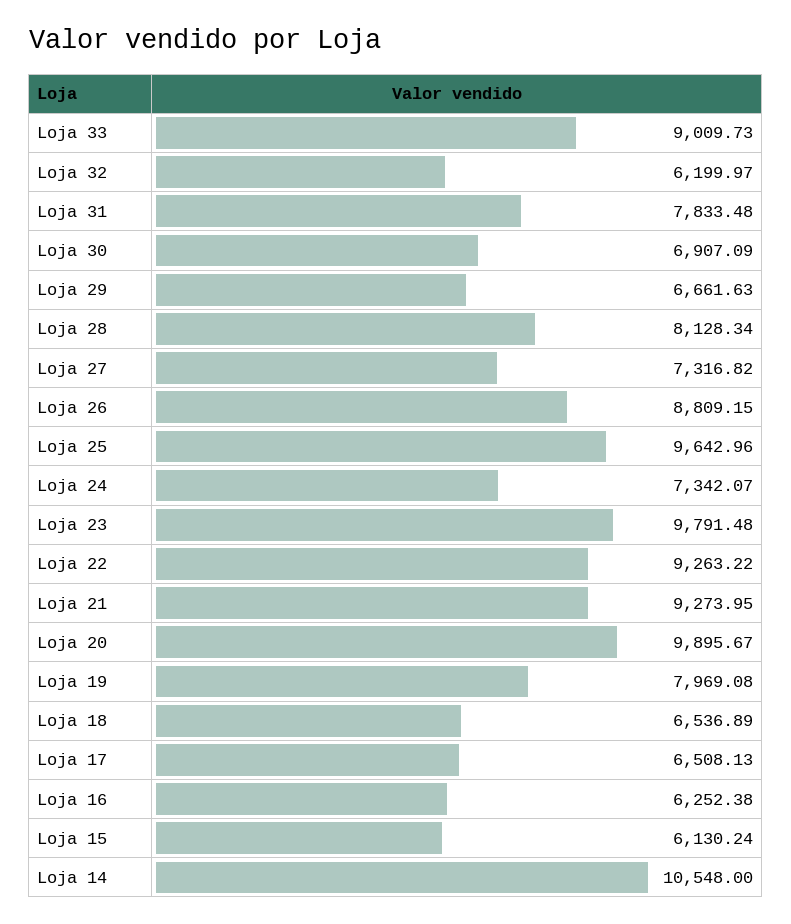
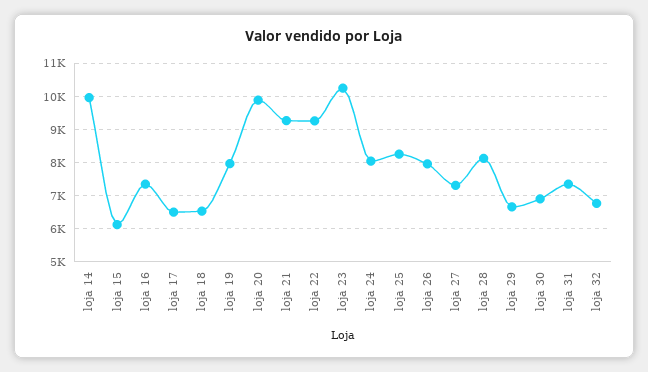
  {
-   "Loja 33": 9009.73,
-   "Loja 32": 6199.97,
+   "Loja 32": 6800,
-   "Loja 31": 7833.48,
+   "Loja 31": 7400,
    "Loja 30": 6907.09,
    "Loja 29": 6661.63,
    "Loja 28": 8128.34,
    "Loja 27": 7316.82,
-   "Loja 26": 8809.15,
+   "Loja 26": 8000,
-   "Loja 25": 9642.96,
+   "Loja 25": 8200,
-   "Loja 24": 7342.07,
+   "Loja 24": 8000,
-   "Loja 23": 9791.48,
+   "Loja 23": 10200,
    "Loja 22": 9263.22,
    "Loja 21": 9273.95,
    "Loja 20": 9895.67,
    "Loja 19": 7969.08,
    "Loja 18": 6536.89,
    "Loja 17": 6508.13,
-   "Loja 16": 6252.38,
+   "Loja 16": 7400,
    "Loja 15": 6130.24,
-   "Loja 14": 10548
+   "Loja 14": 10000
  }

